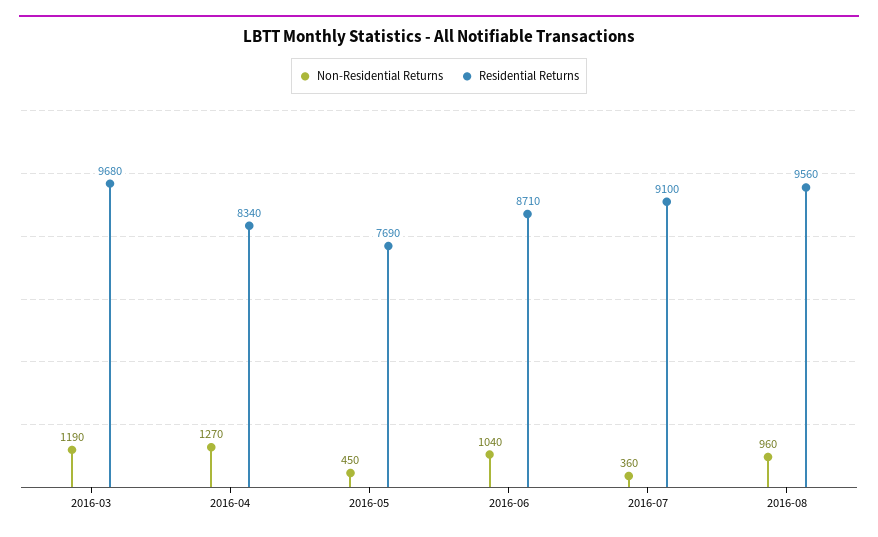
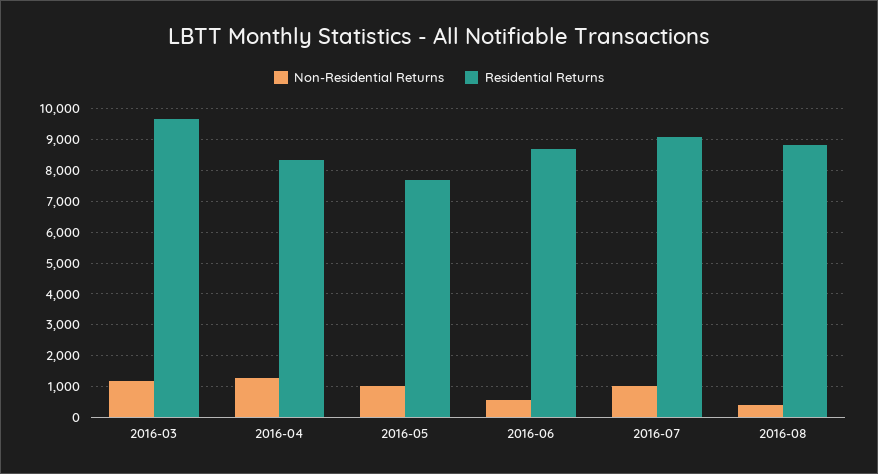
  {
    "Non-Residential Returns": {
      "2016-03": 1190,
      "2016-04": 1270,
-     "2016-05": 450,
+     "2016-05": 1000,
-     "2016-06": 1040,
+     "2016-06": 600,
-     "2016-07": 360,
+     "2016-07": 1000,
-     "2016-08": 960
+     "2016-08": 400
    },
    "Residential Returns": {
      "2016-03": 9680,
      "2016-04": 8340,
      "2016-05": 7690,
      "2016-06": 8710,
      "2016-07": 9100,
-     "2016-08": 9560
+     "2016-08": 8800
    }
  }

